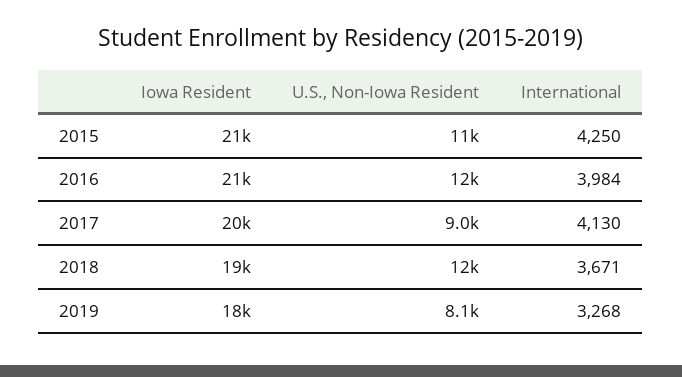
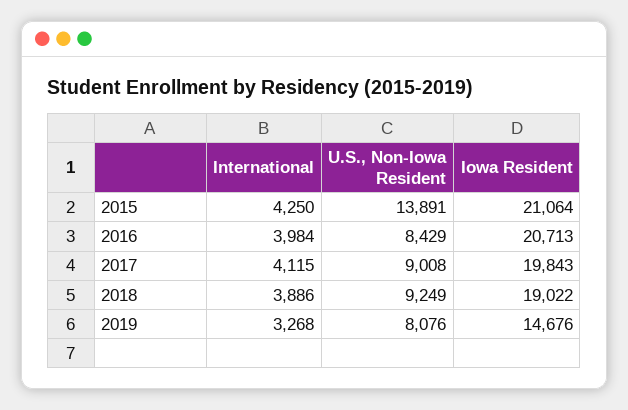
  {
    "Iowa Resident": {
      "2015": 21064,
      "2016": 20713,
      "2017": 19843,
      "2018": 19022,
-     "2019": 18000
+     "2019": 14676
    },
    "U.S., Non-Iowa Resident": {
-     "2015": 11000,
+     "2015": 13891,
-     "2016": 12000,
+     "2016": 8429,
      "2017": 9008,
-     "2018": 12000,
+     "2018": 9249,
      "2019": 8076
    },
    "International": {
      "2015": 4250,
      "2016": 3984,
-     "2017": 4130,
+     "2017": 4115,
-     "2018": 3671,
+     "2018": 3886,
      "2019": 3268
    }
  }

